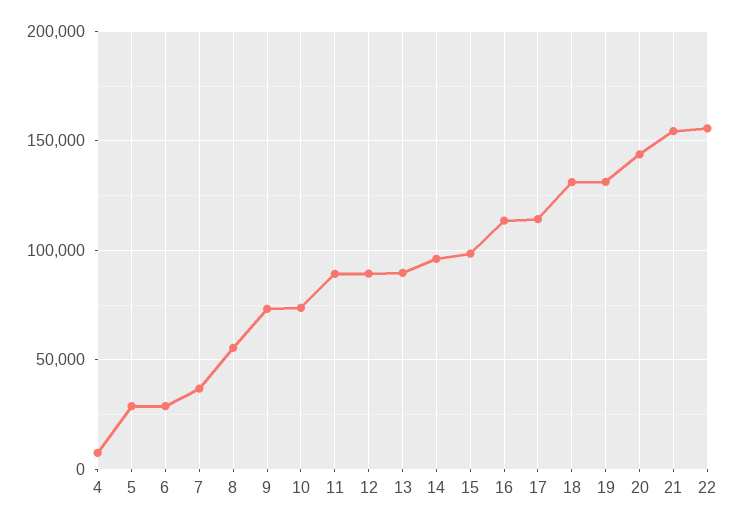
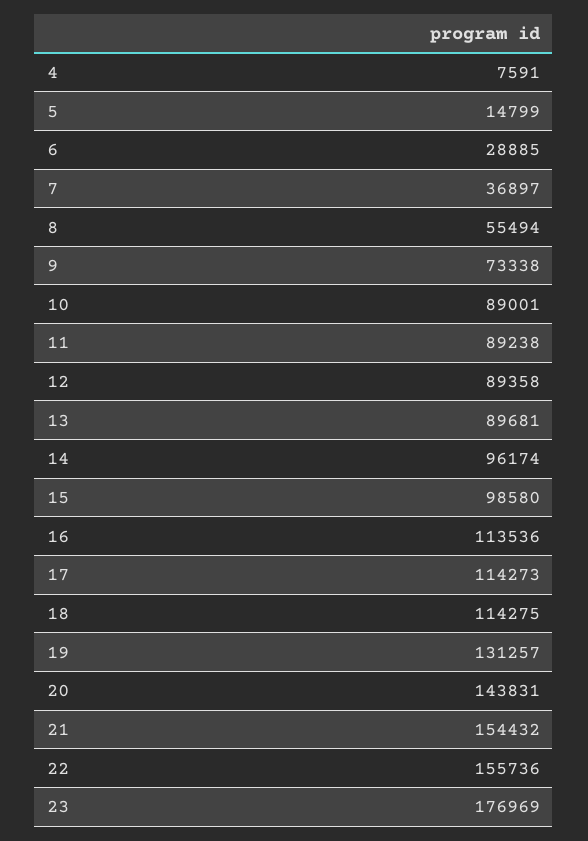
  {
    "4": 7591,
-   "5": 30000,
+   "5": 14799,
    "6": 28885,
    "7": 36897,
    "8": 55494,
    "9": 73338,
-   "10": 75000,
+   "10": 89001,
    "11": 89238,
    "12": 89358,
    "13": 89681,
    "14": 96174,
    "15": 98580,
    "16": 113536,
    "17": 114273,
-   "18": 130000,
+   "18": 114275,
    "19": 131257,
    "20": 143831,
    "21": 154432,
-   "22": 155736
+   "22": 155736,
+   "23": 176969
  }

